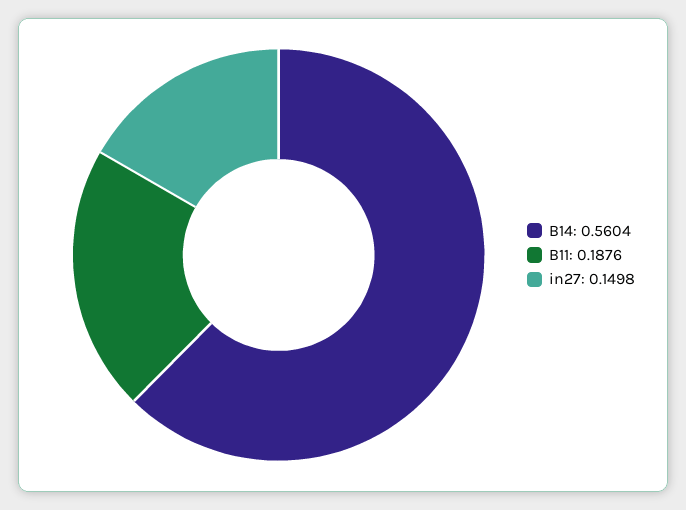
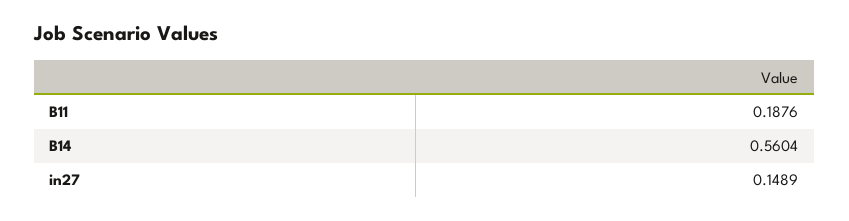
  {
    "B14": 0.5604,
    "B11": 0.1876,
-   "in27": 0.1498
+   "in27": 0.1489
  }

